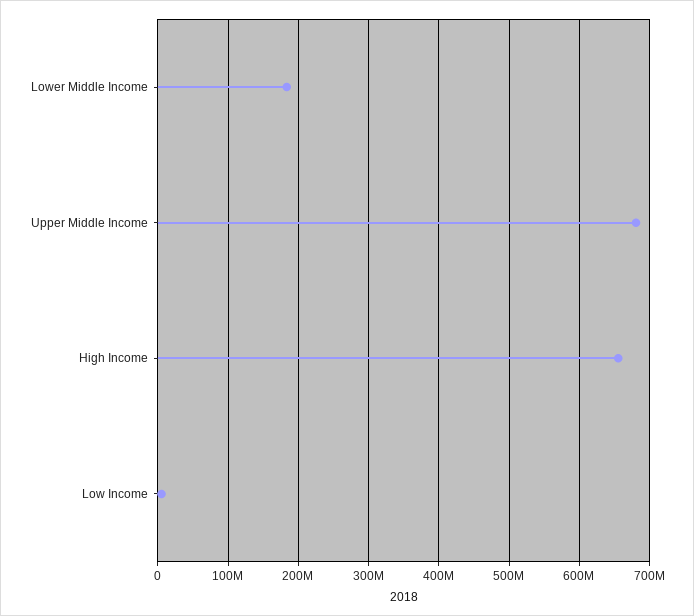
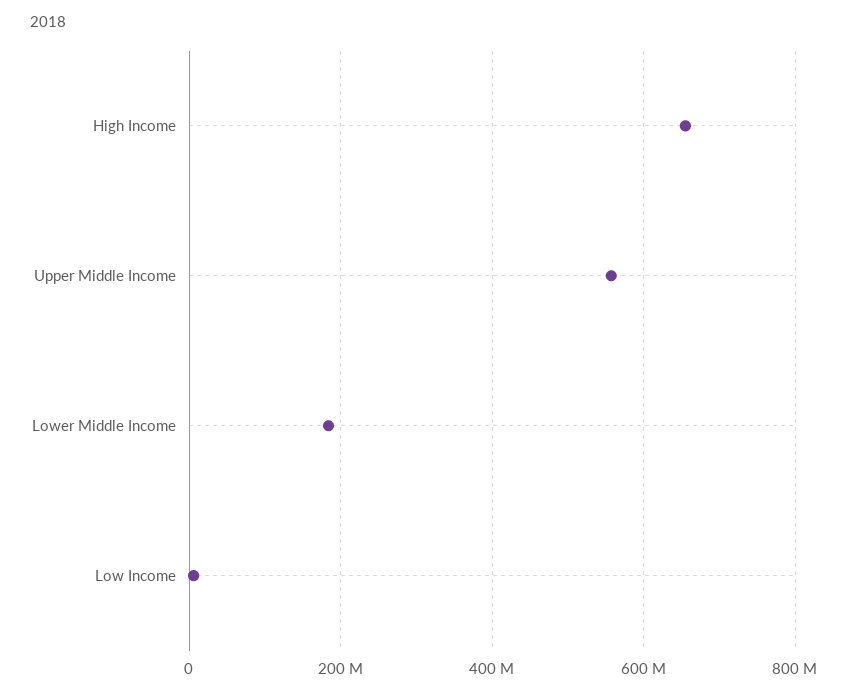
  {
    "Lower Middle Income": 180000000,
-   "Upper Middle Income": 680000000,
+   "Upper Middle Income": 560000000,
    "High Income": 660000000,
    "Low Income": 10000000
  }

